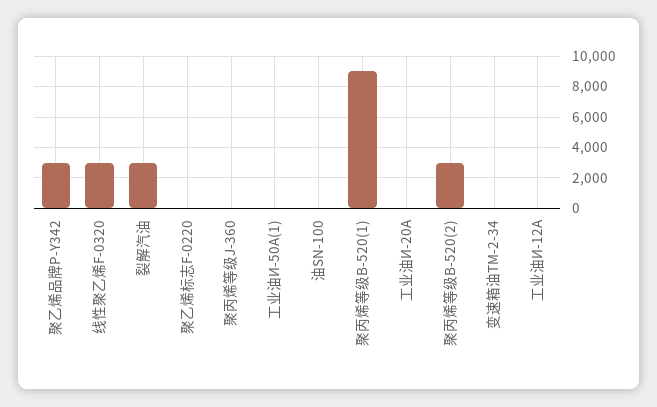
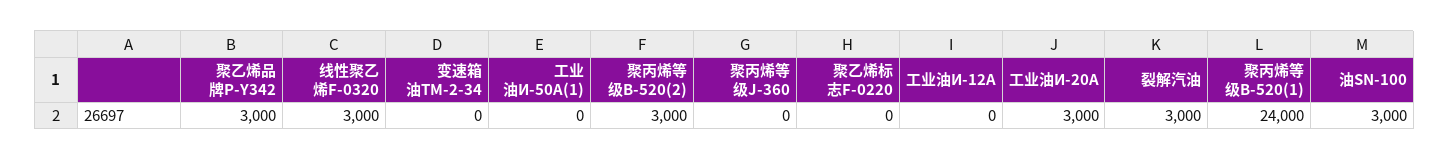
  {
    "聚乙烯品牌P-Y342": 3000,
    "线性聚乙烯F-0320": 3000,
    "裂解汽油": 3000,
    "聚乙烯标志F-0220": 0,
    "聚丙烯等级J-360": 0,
    "工业油И-50А(1)": 0,
-   "油SN-100": 0,
+   "油SN-100": 3000,
-   "聚丙烯等级B-520(1)": 9000,
+   "聚丙烯等级B-520(1)": 24000,
-   "工业油И-20А": 0,
+   "工业油И-20А": 3000,
    "聚丙烯等级B-520(2)": 3000,
    "变速箱油TM-2-34": 0,
    "工业油И-12А": 0
  }

